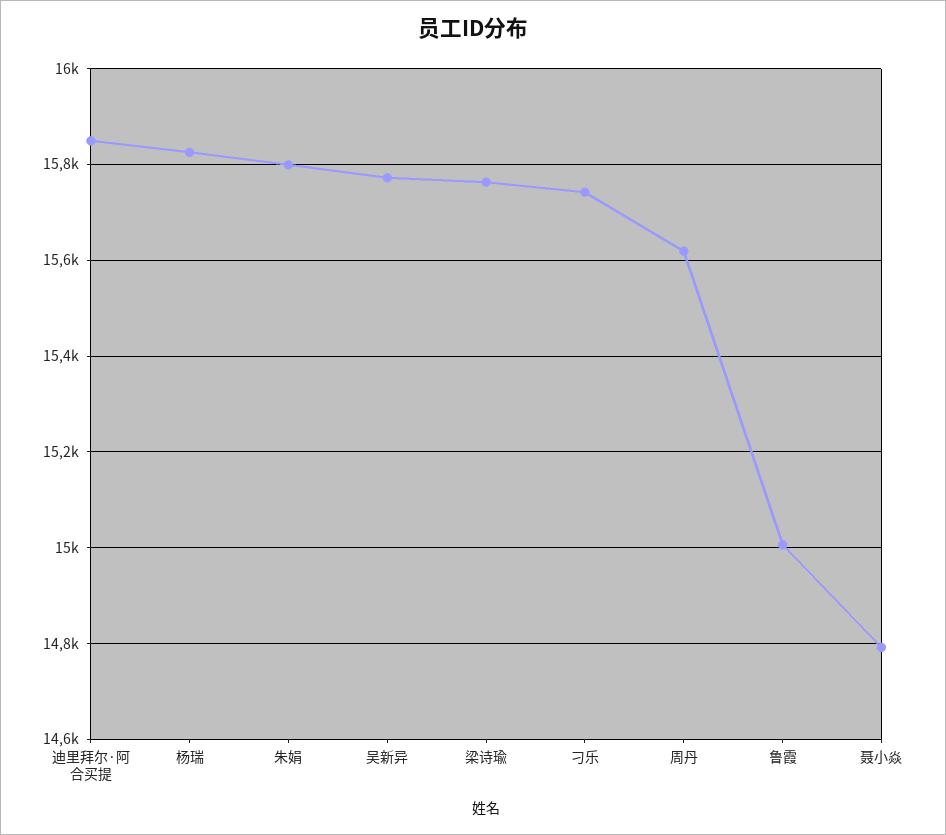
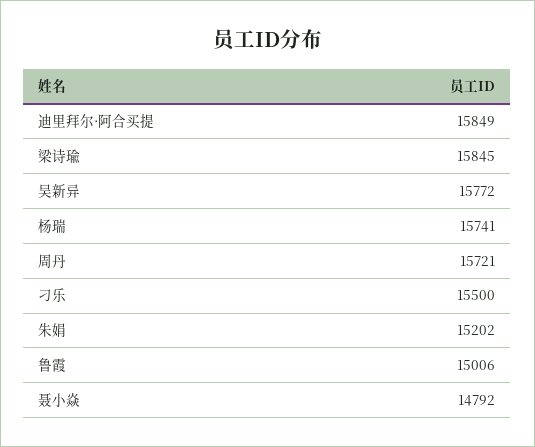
  {
    "迪里拜尔·阿合买提": 15849,
-   "杨瑞": 15820,
+   "杨瑞": 15741,
-   "朱娟": 15800,
+   "朱娟": 15202,
    "吴新异": 15772,
-   "梁诗瑜": 15760,
+   "梁诗瑜": 15845,
-   "刁乐": 15740,
+   "刁乐": 15500,
-   "周丹": 15620,
+   "周丹": 15721,
    "鲁霞": 15006,
    "聂小焱": 14792
  }

